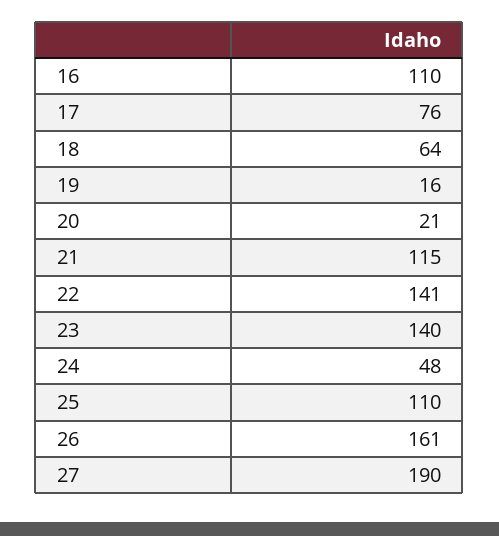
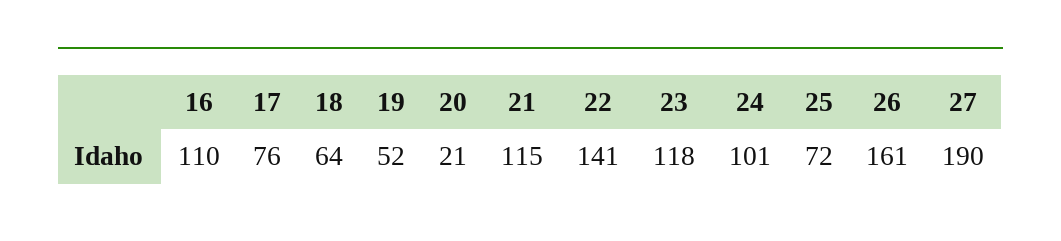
  {
    "16": 110,
    "17": 76,
    "18": 64,
-   "19": 16,
+   "19": 52,
    "20": 21,
    "21": 115,
    "22": 141,
-   "23": 140,
+   "23": 118,
-   "24": 48,
+   "24": 101,
-   "25": 110,
+   "25": 72,
    "26": 161,
    "27": 190
  }

